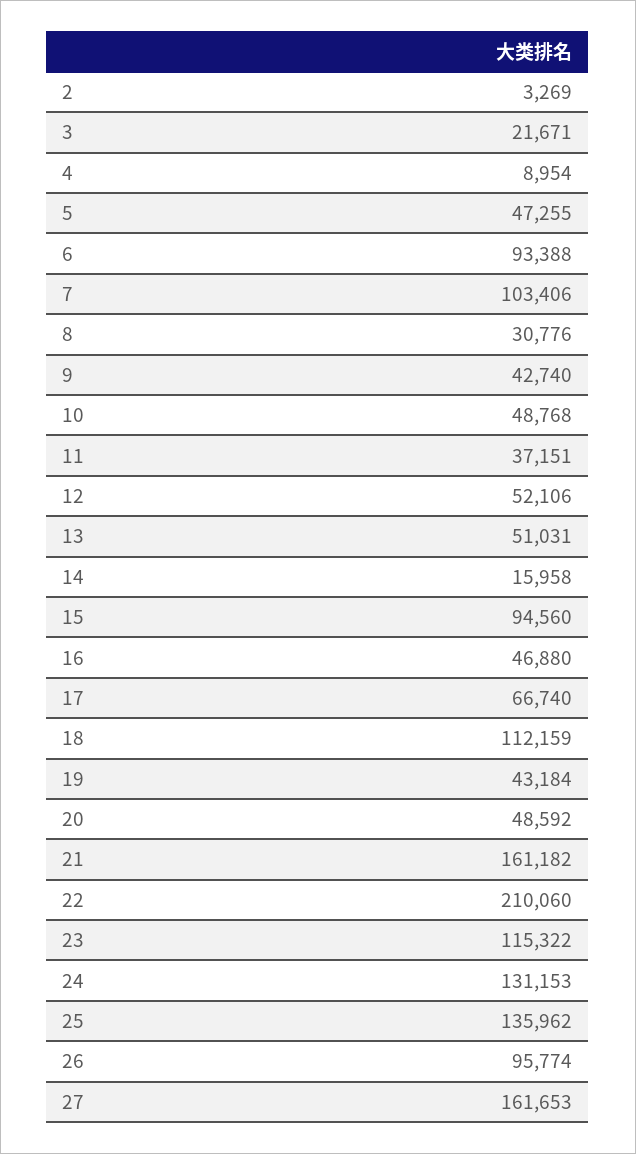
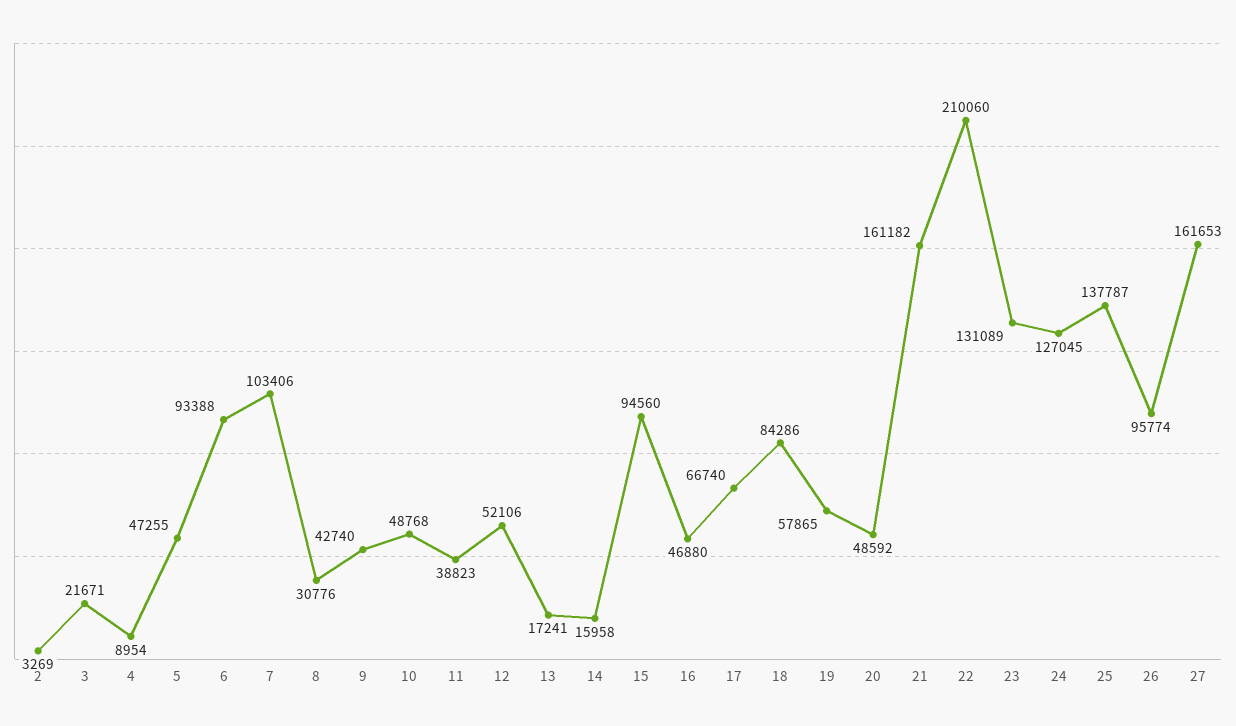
  {
    "2": 3269,
    "3": 21671,
    "4": 8954,
    "5": 47255,
    "6": 93388,
    "7": 103406,
    "8": 30776,
    "9": 42740,
    "10": 48768,
-   "11": 37151,
+   "11": 38823,
    "12": 52106,
-   "13": 51031,
+   "13": 17241,
    "14": 15958,
    "15": 94560,
    "16": 46880,
    "17": 66740,
-   "18": 112159,
+   "18": 84286,
-   "19": 43184,
+   "19": 57865,
    "20": 48592,
    "21": 161182,
    "22": 210060,
-   "23": 115322,
+   "23": 131089,
-   "24": 131153,
+   "24": 127045,
-   "25": 135962,
+   "25": 137787,
    "26": 95774,
    "27": 161653
  }

